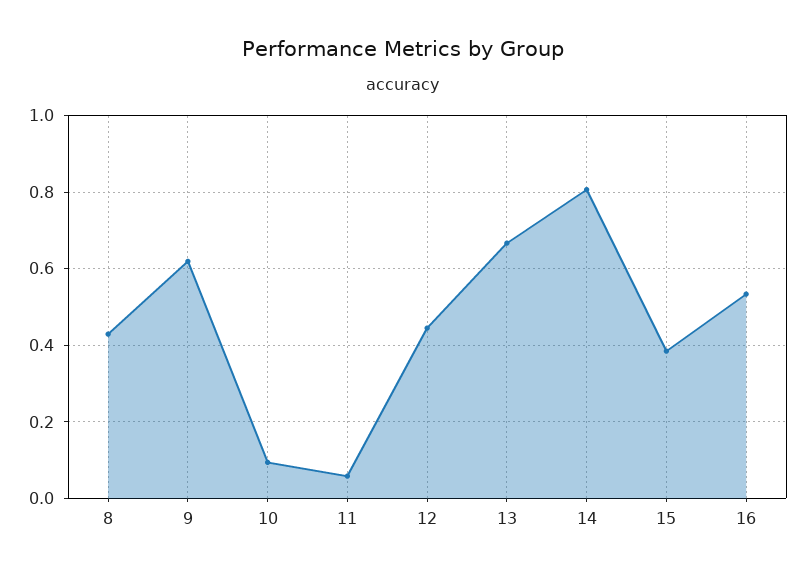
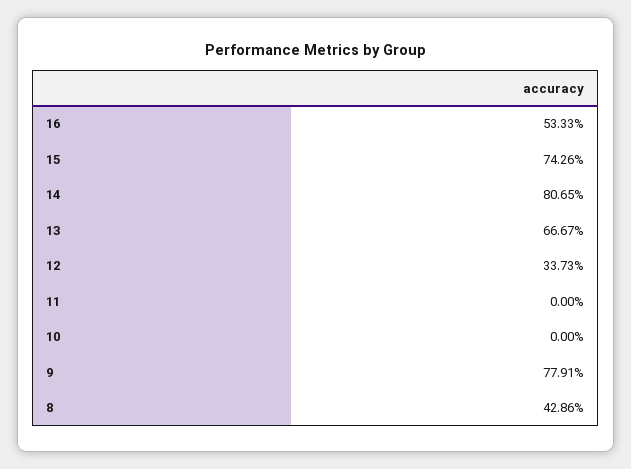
  {
    "8": 0.4286,
-   "9": 0.62,
+   "9": 0.7791,
-   "10": 0.1,
+   "10": 0,
-   "11": 0.06,
+   "11": 0,
-   "12": 0.44,
+   "12": 0.3373,
    "13": 0.6667,
    "14": 0.8065,
-   "15": 0.38,
+   "15": 0.7426,
    "16": 0.5333
  }

